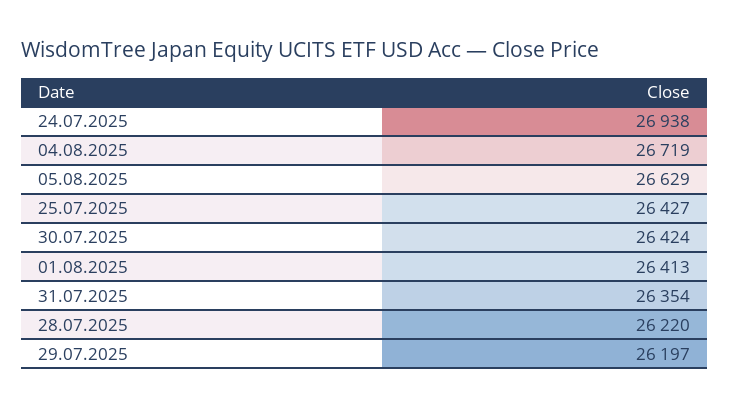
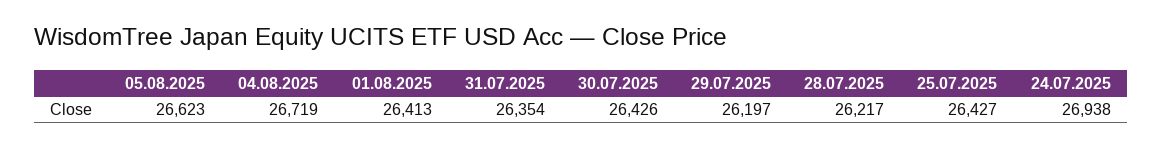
  {
    "24.07.2025": 26938,
    "04.08.2025": 26719,
-   "05.08.2025": 26629,
+   "05.08.2025": 26623,
    "25.07.2025": 26427,
-   "30.07.2025": 26424,
+   "30.07.2025": 26426,
    "01.08.2025": 26413,
    "31.07.2025": 26354,
-   "28.07.2025": 26220,
+   "28.07.2025": 26217,
    "29.07.2025": 26197
  }

